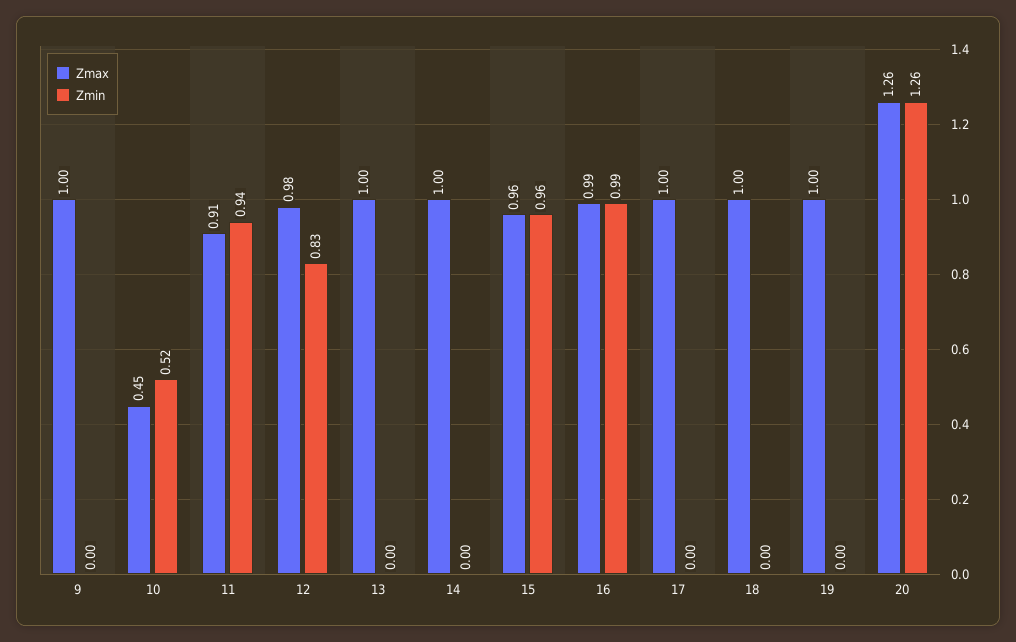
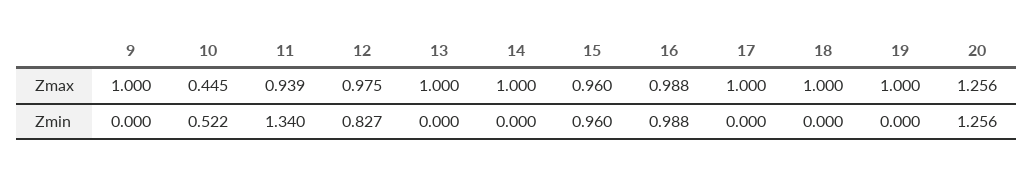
  {
    "Zmax": {
      "9": 1,
      "10": 0.445,
-     "11": 0.91,
+     "11": 0.939,
      "12": 0.975,
      "13": 1,
      "14": 1,
      "15": 0.96,
      "16": 0.988,
      "17": 1,
      "18": 1,
      "19": 1,
      "20": 1.256
    },
    "Zmin": {
      "9": 0,
      "10": 0.522,
-     "11": 0.94,
+     "11": 1.34,
      "12": 0.827,
      "13": 0,
      "14": 0,
      "15": 0.96,
      "16": 0.988,
      "17": 0,
      "18": 0,
      "19": 0,
      "20": 1.256
    }
  }

